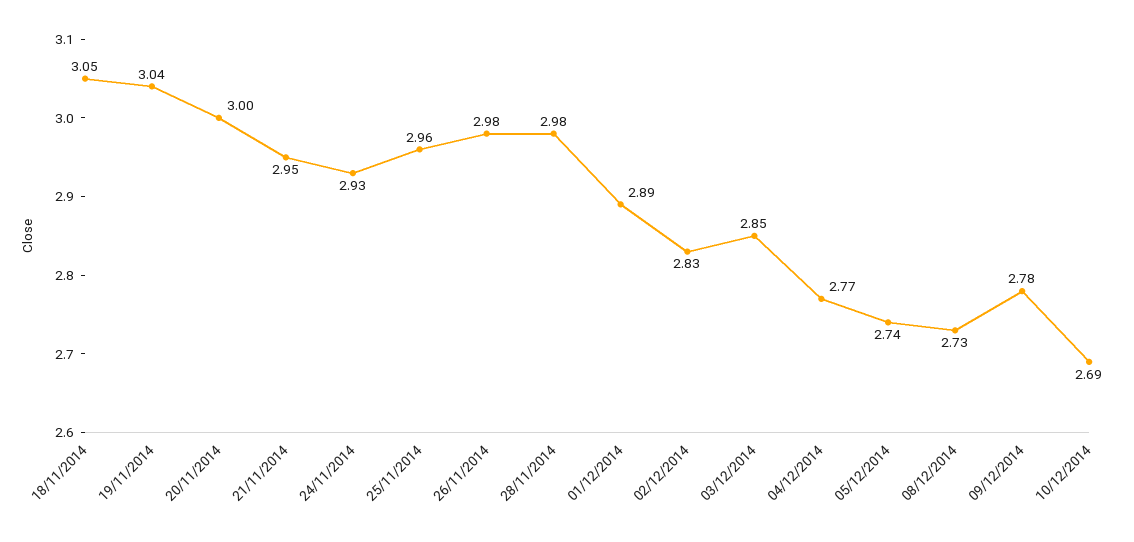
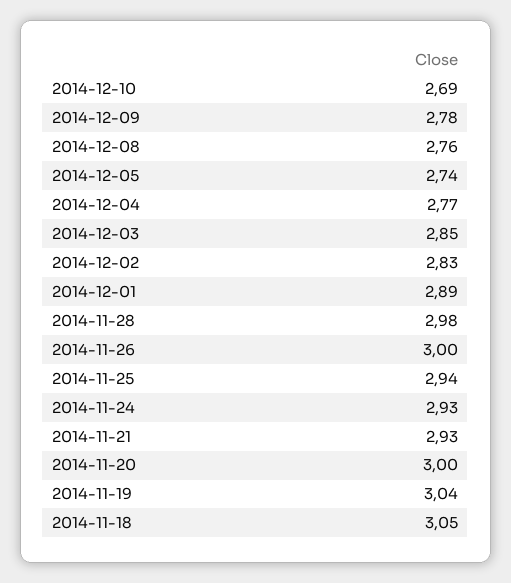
  {
    "18/11/2014": 3.05,
    "19/11/2014": 3.04,
    "20/11/2014": 3,
-   "21/11/2014": 2.95,
+   "21/11/2014": 2.93,
    "24/11/2014": 2.93,
-   "25/11/2014": 2.96,
+   "25/11/2014": 2.94,
-   "26/11/2014": 2.98,
+   "26/11/2014": 3,
    "28/11/2014": 2.98,
    "01/12/2014": 2.89,
    "02/12/2014": 2.83,
    "03/12/2014": 2.85,
    "04/12/2014": 2.77,
    "05/12/2014": 2.74,
-   "08/12/2014": 2.73,
+   "08/12/2014": 2.76,
    "09/12/2014": 2.78,
    "10/12/2014": 2.69
  }

